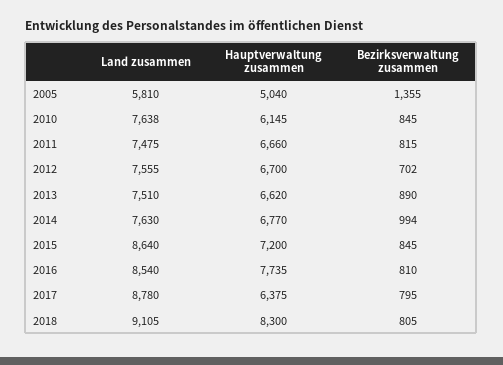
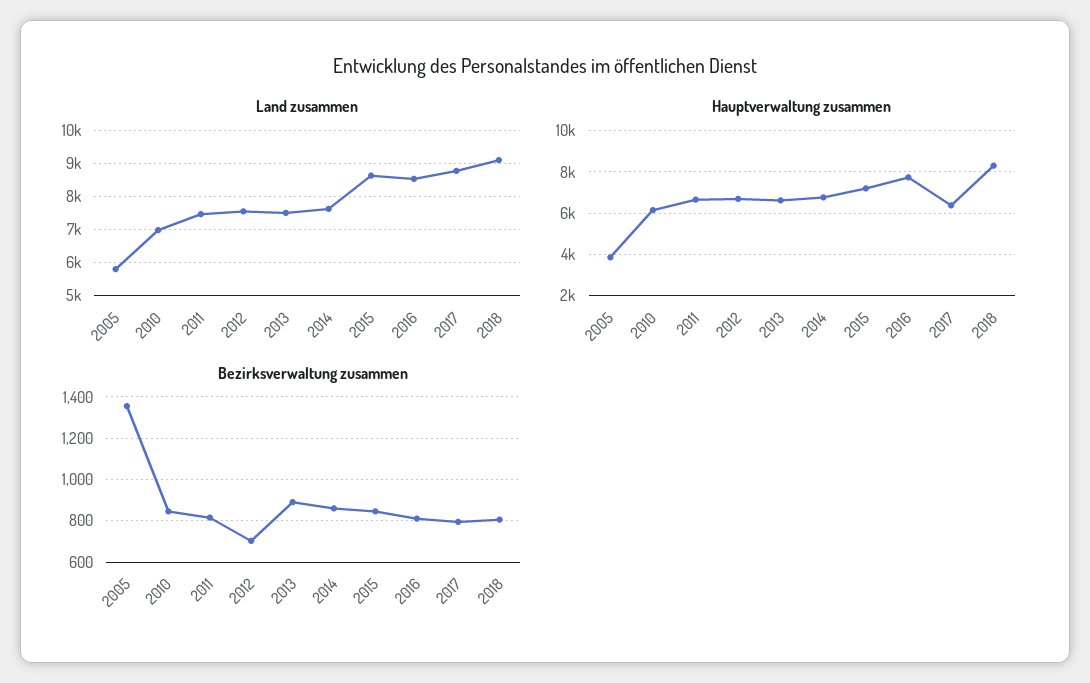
  {
    "Land zusammen": {
      "2005": 5810,
-     "2010": 7638,
+     "2010": 7000,
      "2011": 7475,
      "2012": 7555,
      "2013": 7510,
      "2014": 7630,
      "2015": 8640,
      "2016": 8540,
      "2017": 8780,
      "2018": 9105
    },
    "Hauptverwaltung zusammen": {
-     "2005": 5040,
+     "2005": 4000,
      "2010": 6145,
      "2011": 6660,
      "2012": 6700,
      "2013": 6620,
      "2014": 6770,
      "2015": 7200,
      "2016": 7735,
      "2017": 6375,
      "2018": 8300
    },
    "Bezirksverwaltung zusammen": {
      "2005": 1355,
      "2010": 845,
      "2011": 815,
      "2012": 702,
      "2013": 890,
-     "2014": 994,
+     "2014": 850,
      "2015": 845,
      "2016": 810,
      "2017": 795,
      "2018": 805
    }
  }

